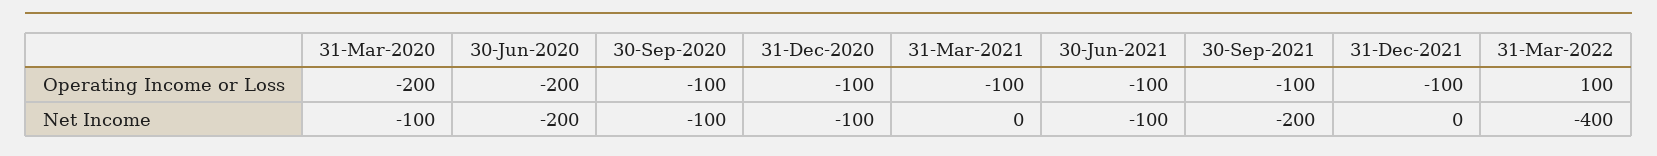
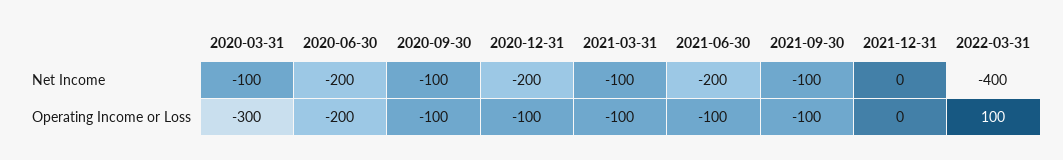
  {
    "31-Mar-2020": {
-     "Operating Income or Loss": -200,
+     "Operating Income or Loss": -300,
      "Net Income": -100
    },
    "30-Jun-2020": {
      "Operating Income or Loss": -200,
      "Net Income": -200
    },
    "30-Sep-2020": {
      "Operating Income or Loss": -100,
      "Net Income": -100
    },
    "31-Dec-2020": {
      "Operating Income or Loss": -100,
-     "Net Income": -100
+     "Net Income": -200
    },
    "31-Mar-2021": {
      "Operating Income or Loss": -100,
-     "Net Income": 0
+     "Net Income": -100
    },
    "30-Jun-2021": {
      "Operating Income or Loss": -100,
-     "Net Income": -100
+     "Net Income": -200
    },
    "30-Sep-2021": {
      "Operating Income or Loss": -100,
-     "Net Income": -200
+     "Net Income": -100
    },
    "31-Dec-2021": {
-     "Operating Income or Loss": -100,
+     "Operating Income or Loss": 0,
      "Net Income": 0
    },
    "31-Mar-2022": {
      "Operating Income or Loss": 100,
      "Net Income": -400
    }
  }

